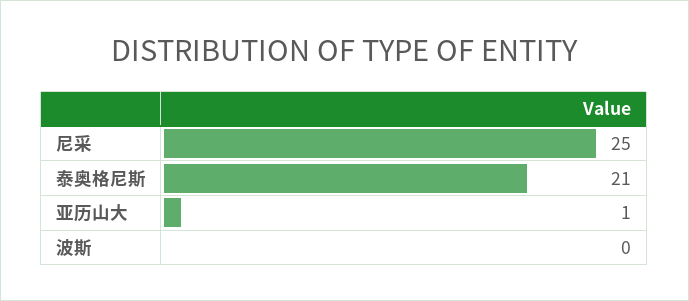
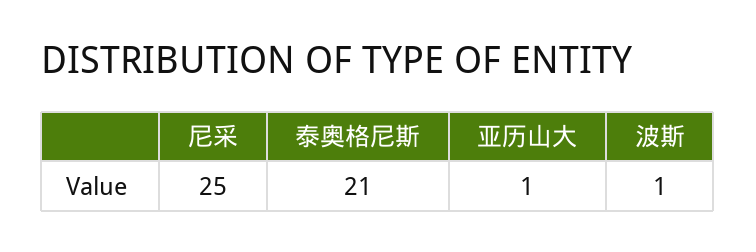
  {
    "尼采": 25,
    "泰奥格尼斯": 21,
    "亚历山大": 1,
-   "波斯": 0
+   "波斯": 1
  }

